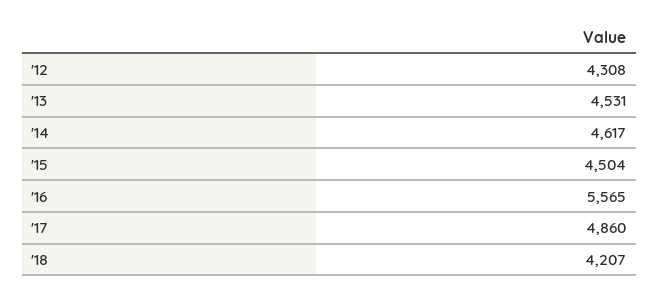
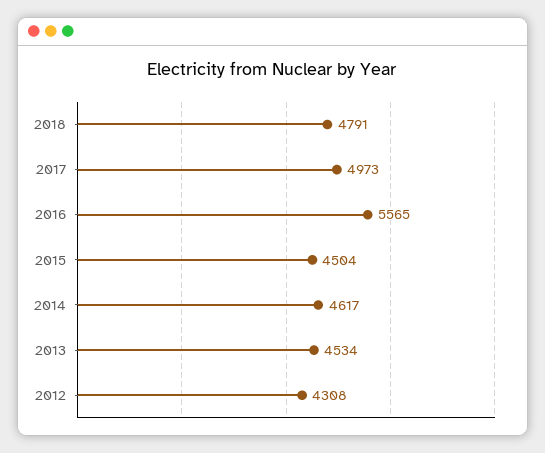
  {
    "'12": 4308,
-   "'13": 4531,
+   "'13": 4534,
    "'14": 4617,
    "'15": 4504,
    "'16": 5565,
-   "'17": 4860,
+   "'17": 4973,
-   "'18": 4207
+   "'18": 4791
  }

